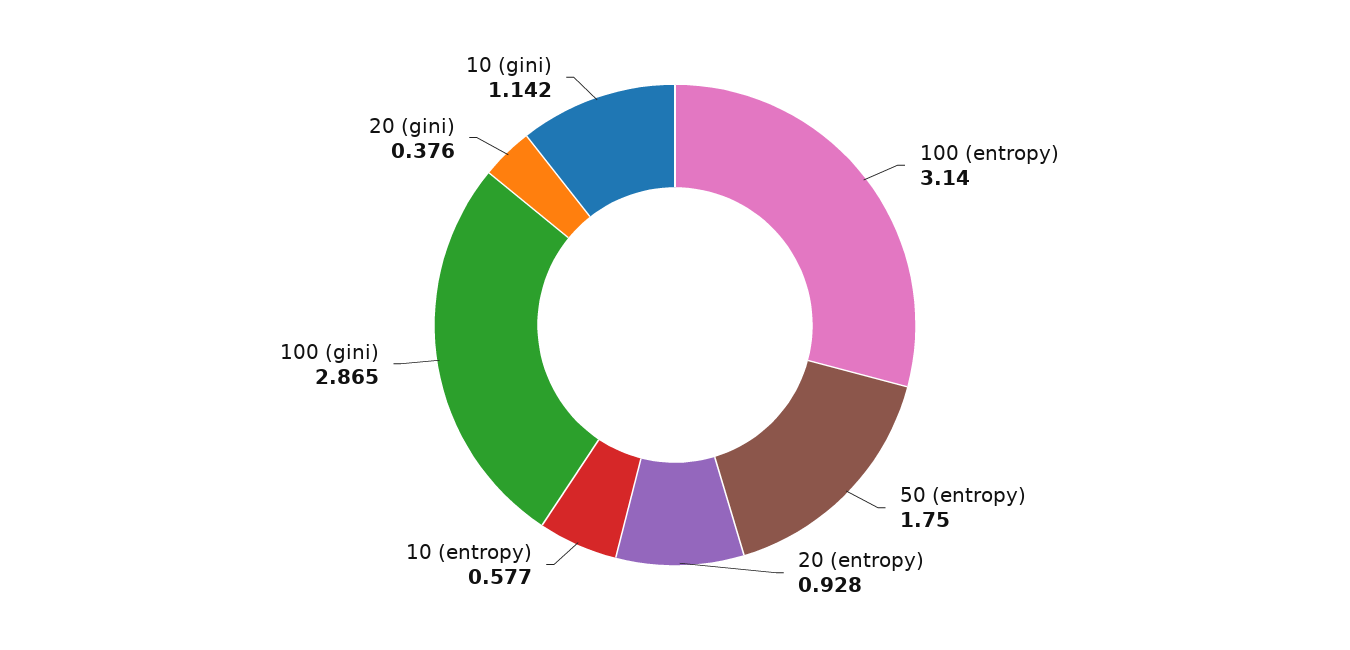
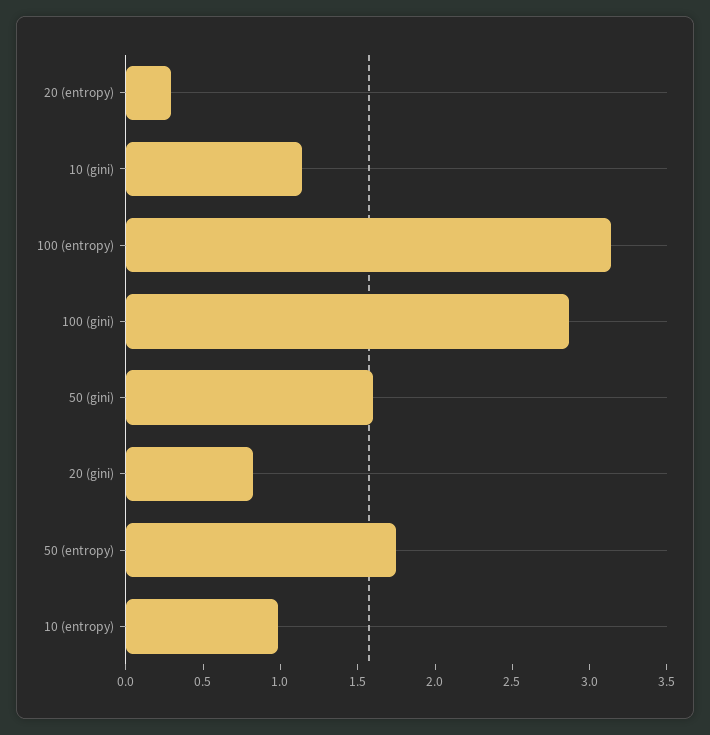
  {
    "100 (entropy)": 3.14,
    "50 (entropy)": 1.75,
-   "20 (entropy)": 0.928,
+   "20 (entropy)": 0.3,
-   "10 (entropy)": 0.577,
+   "10 (entropy)": 1,
    "100 (gini)": 2.865,
-   "20 (gini)": 0.376,
+   "20 (gini)": 0.8,
-   "10 (gini)": 1.142
+   "10 (gini)": 1.142,
+   "50 (gini)": 1.6
  }

